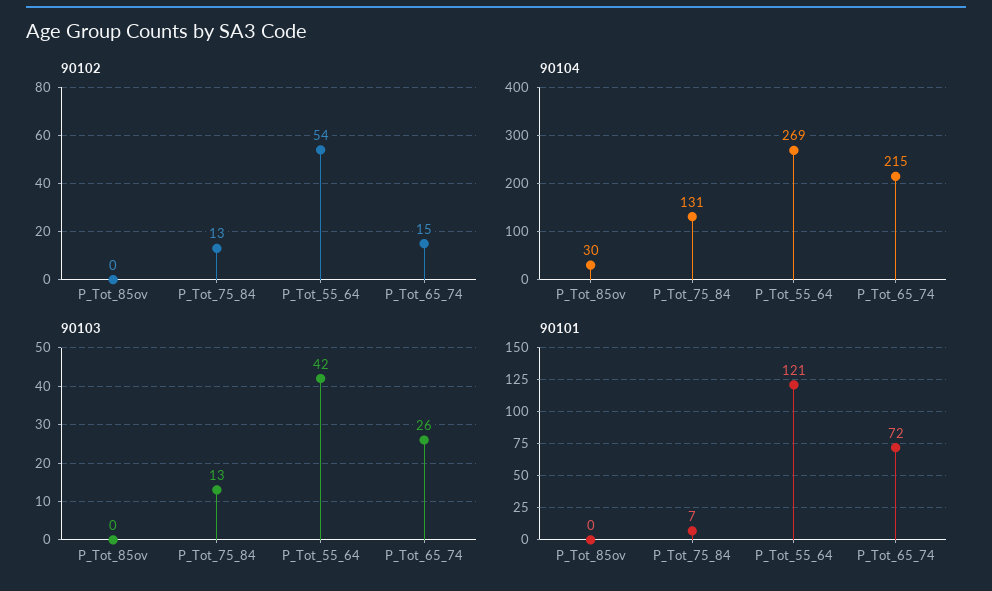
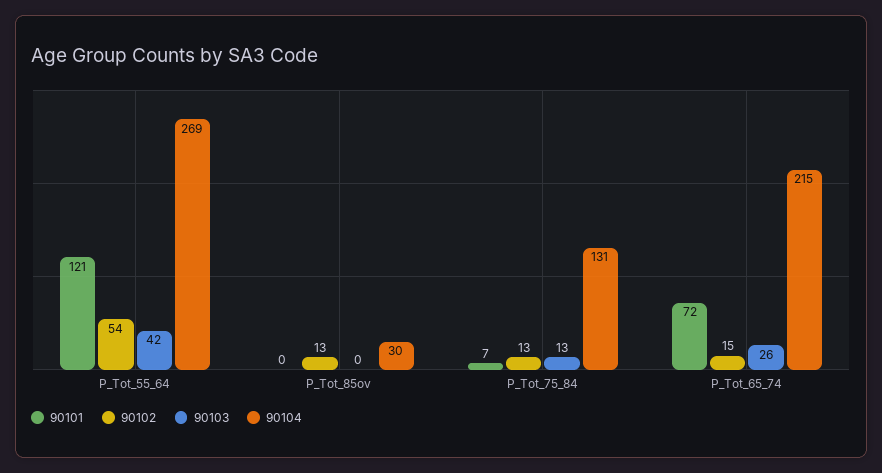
  {
    "90102": {
-     "P_Tot_85ov": 0,
+     "P_Tot_85ov": 13,
      "P_Tot_75_84": 13,
      "P_Tot_55_64": 54,
      "P_Tot_65_74": 15
    },
    "90104": {
      "P_Tot_85ov": 30,
      "P_Tot_75_84": 131,
      "P_Tot_55_64": 269,
      "P_Tot_65_74": 215
    },
    "90103": {
      "P_Tot_85ov": 0,
      "P_Tot_75_84": 13,
      "P_Tot_55_64": 42,
      "P_Tot_65_74": 26
    },
    "90101": {
      "P_Tot_85ov": 0,
      "P_Tot_75_84": 7,
      "P_Tot_55_64": 121,
      "P_Tot_65_74": 72
    }
  }

